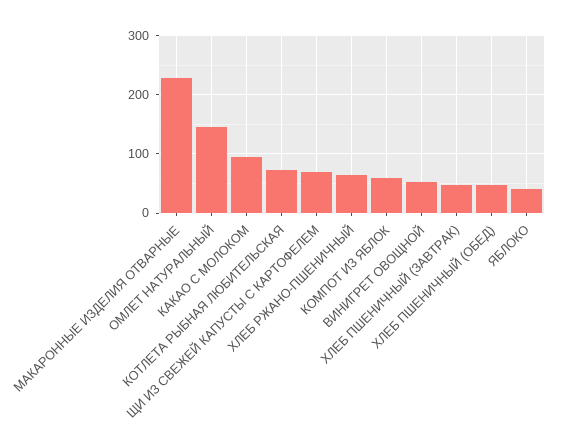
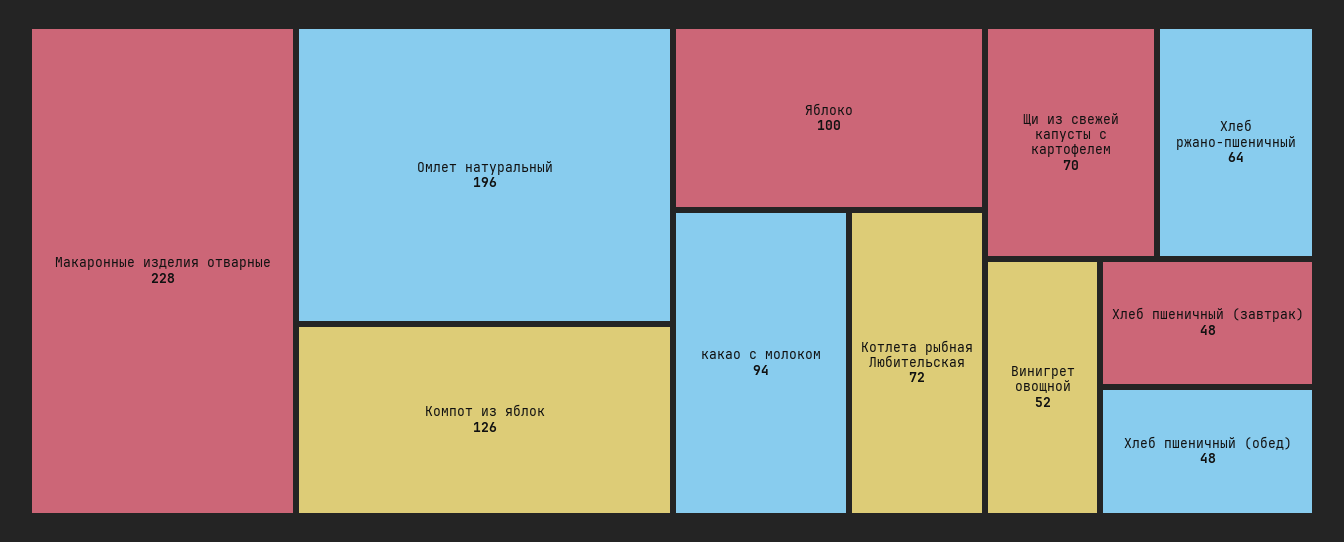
  {
    "МАКАРОННЫЕ ИЗДЕЛИЯ ОТВАРНЫЕ": 228,
-   "ОМЛЕТ НАТУРАЛЬНЫЙ": 140,
+   "ОМЛЕТ НАТУРАЛЬНЫЙ": 196,
    "КАКАО С МОЛОКОМ": 94,
    "КОТЛЕТА РЫБНАЯ ЛЮБИТЕЛЬСКАЯ": 72,
    "ЩИ ИЗ СВЕЖЕЙ КАПУСТЫ С КАРТОФЕЛЕМ": 70,
    "ХЛЕБ РЖАНО-ПШЕНИЧНЫЙ": 64,
-   "КОМПОТ ИЗ ЯБЛОК": 60,
+   "КОМПОТ ИЗ ЯБЛОК": 126,
    "ВИНИГРЕТ ОВОЩНОЙ": 52,
    "ХЛЕБ ПШЕНИЧНЫЙ (ЗАВТРАК)": 48,
    "ХЛЕБ ПШЕНИЧНЫЙ (ОБЕД)": 48,
-   "ЯБЛОКО": 40
+   "ЯБЛОКО": 100
  }

